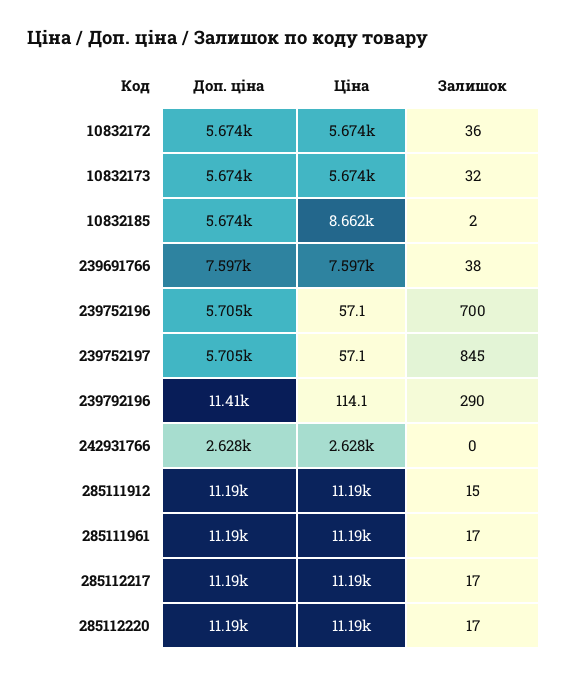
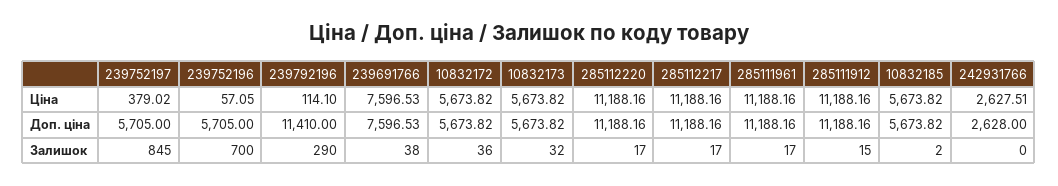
  {
    "Доп. ціна": {
      "10832172": 5673.82,
      "10832173": 5673.82,
      "10832185": 5673.82,
      "239691766": 7596.53,
      "239752196": 5705,
      "239752197": 5705,
      "239792196": 11410,
      "242931766": 2628,
      "285111912": 11188.16,
      "285111961": 11188.16,
      "285112217": 11188.16,
      "285112220": 11188.16
    },
    "Ціна": {
      "10832172": 5673.82,
      "10832173": 5673.82,
-     "10832185": 8662,
+     "10832185": 5673.82,
      "239691766": 7596.53,
      "239752196": 57.05,
-     "239752197": 57.1,
+     "239752197": 379.02,
      "239792196": 114.1,
      "242931766": 2627.51,
      "285111912": 11188.16,
      "285111961": 11188.16,
      "285112217": 11188.16,
      "285112220": 11188.16
    },
    "Залишок": {
      "10832172": 36,
      "10832173": 32,
      "10832185": 2,
      "239691766": 38,
      "239752196": 700,
      "239752197": 845,
      "239792196": 290,
      "242931766": 0,
      "285111912": 15,
      "285111961": 17,
      "285112217": 17,
      "285112220": 17
    }
  }

